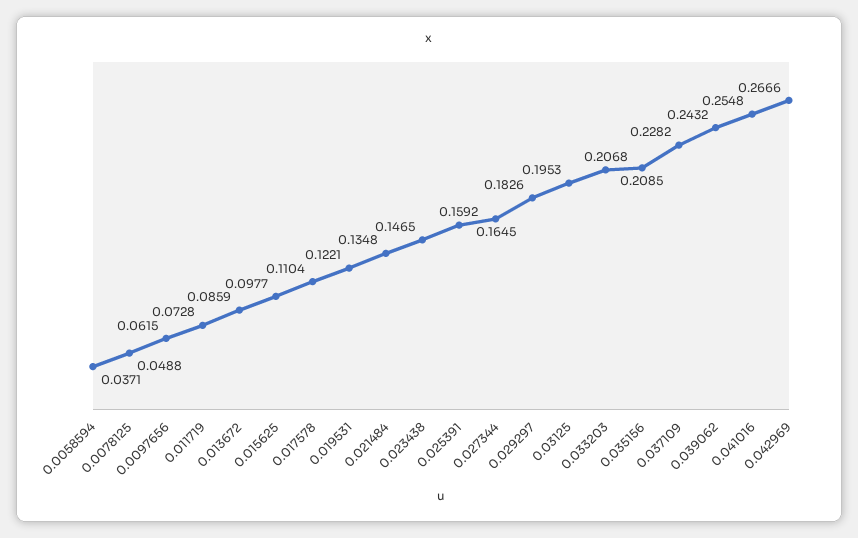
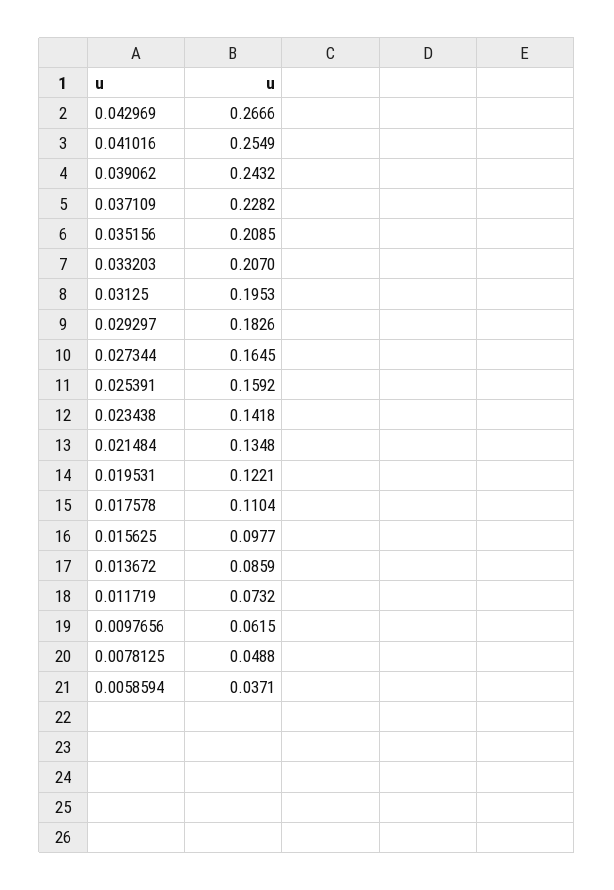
  {
    "0.0058594": 0.0371,
    "0.0078125": 0.0488,
    "0.0097656": 0.0615,
-   "0.011719": 0.0728,
+   "0.011719": 0.0732,
    "0.013672": 0.0859,
    "0.015625": 0.0977,
    "0.017578": 0.1104,
    "0.019531": 0.1221,
    "0.021484": 0.1348,
-   "0.023438": 0.1465,
+   "0.023438": 0.1418,
    "0.025391": 0.1592,
    "0.027344": 0.1645,
    "0.029297": 0.1826,
    "0.03125": 0.1953,
-   "0.033203": 0.2068,
+   "0.033203": 0.207,
    "0.035156": 0.2085,
    "0.037109": 0.2282,
    "0.039062": 0.2432,
-   "0.041016": 0.2548,
+   "0.041016": 0.2549,
    "0.042969": 0.2666
  }

